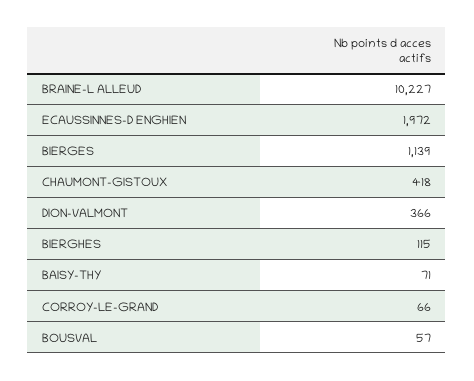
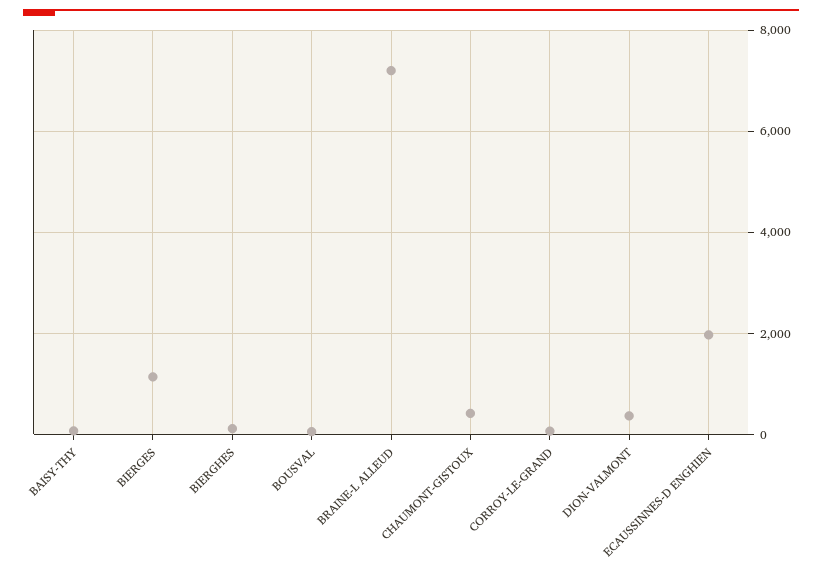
  {
-   "BRAINE-L ALLEUD": 10227,
+   "BRAINE-L ALLEUD": 7200,
    "ECAUSSINNES-D ENGHIEN": 1972,
    "BIERGES": 1139,
    "CHAUMONT-GISTOUX": 418,
    "DION-VALMONT": 366,
    "BIERGHES": 115,
    "BAISY-THY": 71,
    "CORROY-LE-GRAND": 66,
    "BOUSVAL": 57
  }

